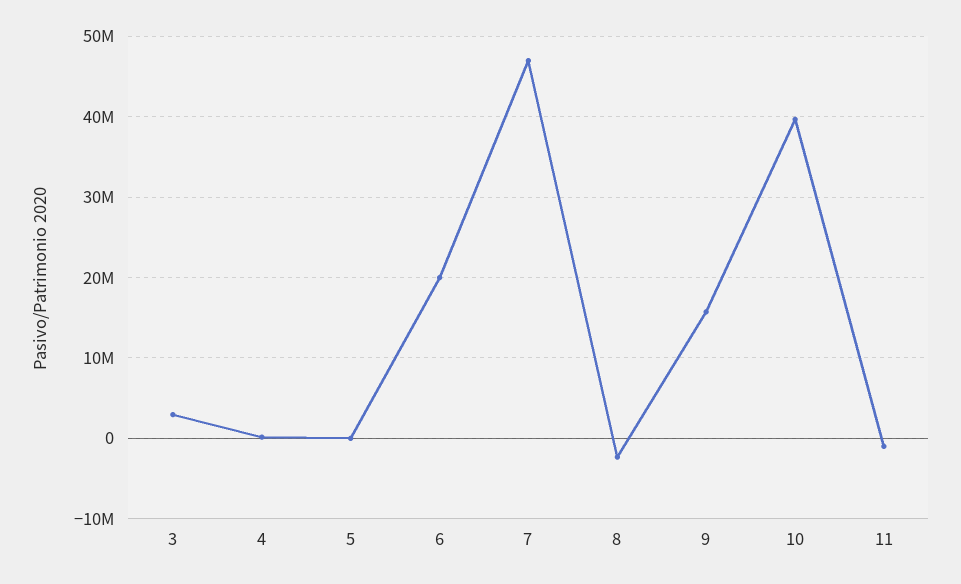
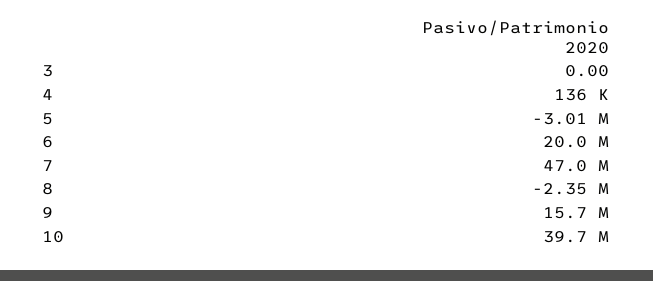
  {
-   "3": 3000000,
+   "3": 0,
    "4": 136000,
-   "5": 0,
+   "5": -3010000,
    "6": 20000000,
    "7": 47000000,
    "8": -2350000,
    "9": 15700000,
-   "10": 39700000,
+   "10": 39700000
-   "11": -1000000
  }

